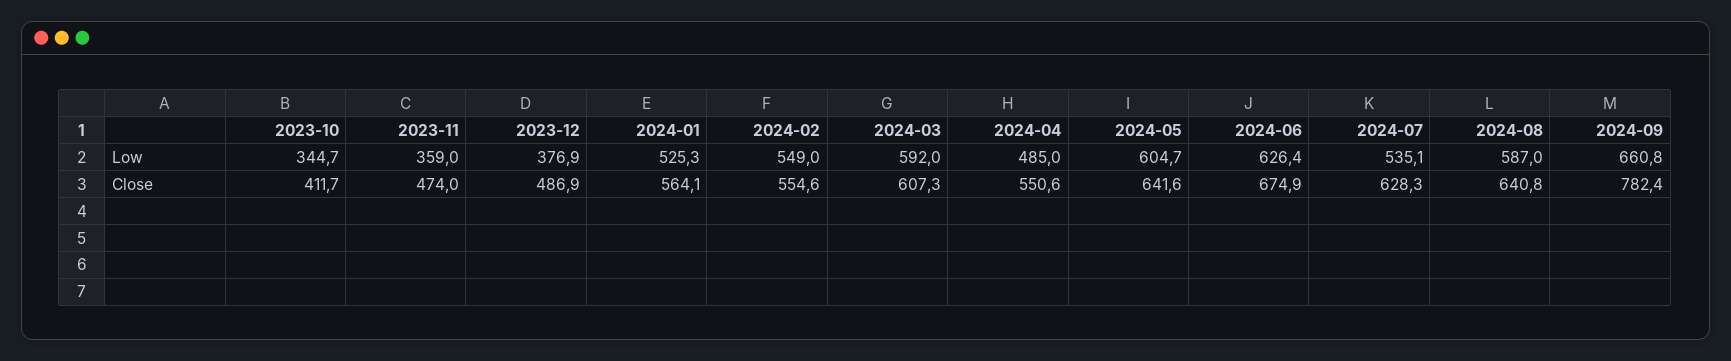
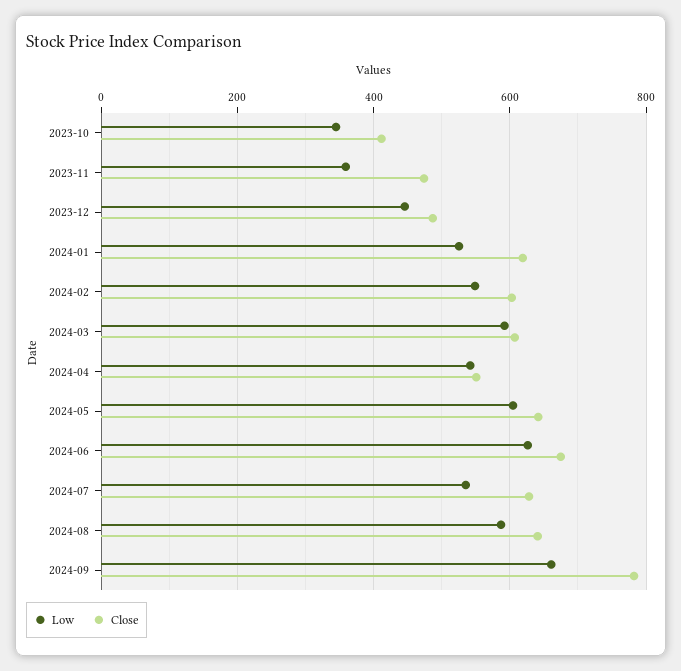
  {
    "Low": {
      "2023-10": 344.7,
      "2023-11": 359,
-     "2023-12": 376.9,
+     "2023-12": 440,
      "2024-01": 525.3,
      "2024-02": 549,
      "2024-03": 592,
-     "2024-04": 485,
+     "2024-04": 540,
      "2024-05": 604.7,
      "2024-06": 626.4,
      "2024-07": 535.1,
      "2024-08": 587,
      "2024-09": 660.8
    },
    "Close": {
      "2023-10": 411.7,
      "2023-11": 474,
      "2023-12": 486.9,
-     "2024-01": 564.1,
+     "2024-01": 620,
-     "2024-02": 554.6,
+     "2024-02": 600,
      "2024-03": 607.3,
      "2024-04": 550.6,
      "2024-05": 641.6,
      "2024-06": 674.9,
      "2024-07": 628.3,
      "2024-08": 640.8,
      "2024-09": 782.4
    }
  }

